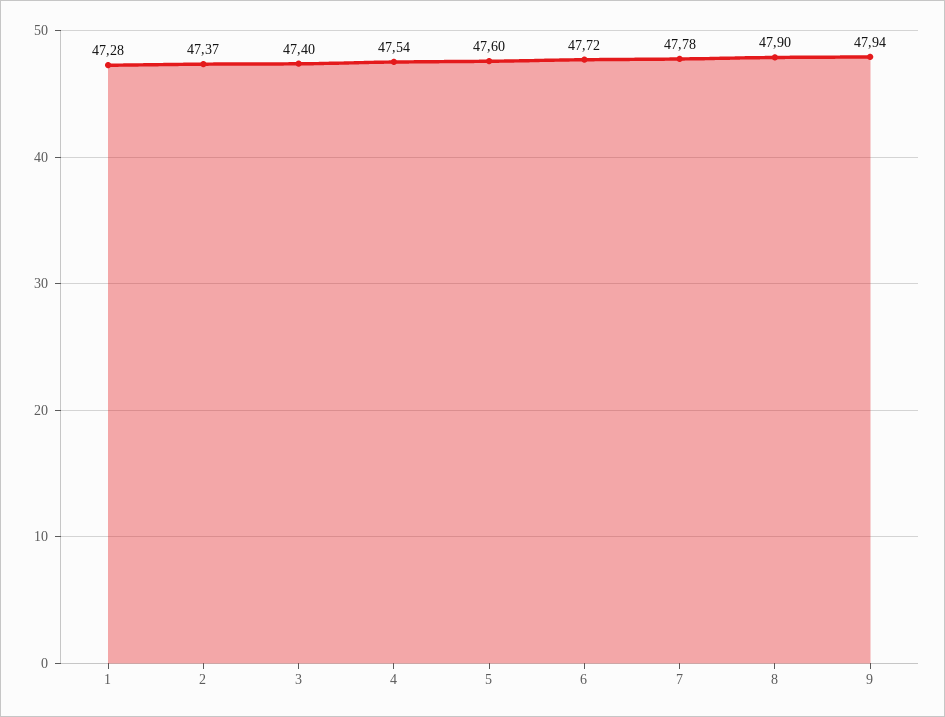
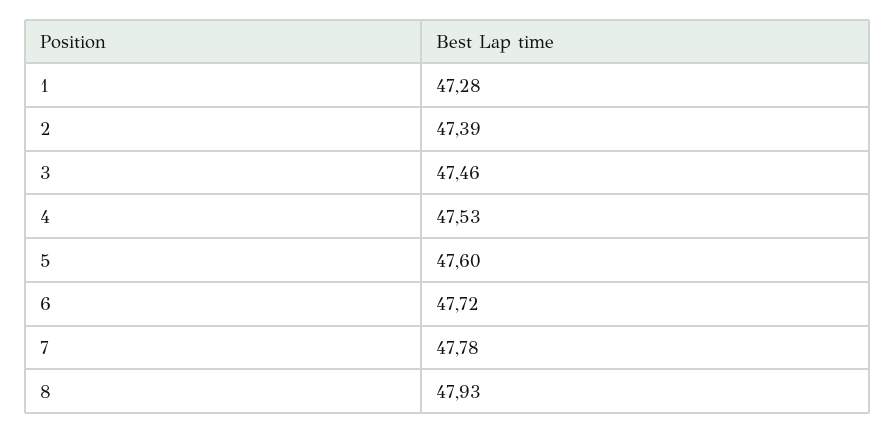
  {
    "1": 47.28,
-   "2": 47.37,
+   "2": 47.39,
-   "3": 47.4,
+   "3": 47.46,
-   "4": 47.54,
+   "4": 47.53,
    "5": 47.6,
    "6": 47.72,
    "7": 47.78,
-   "8": 47.9,
+   "8": 47.93
-   "9": 47.94
  }

